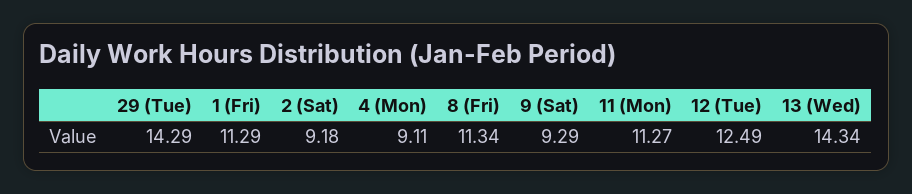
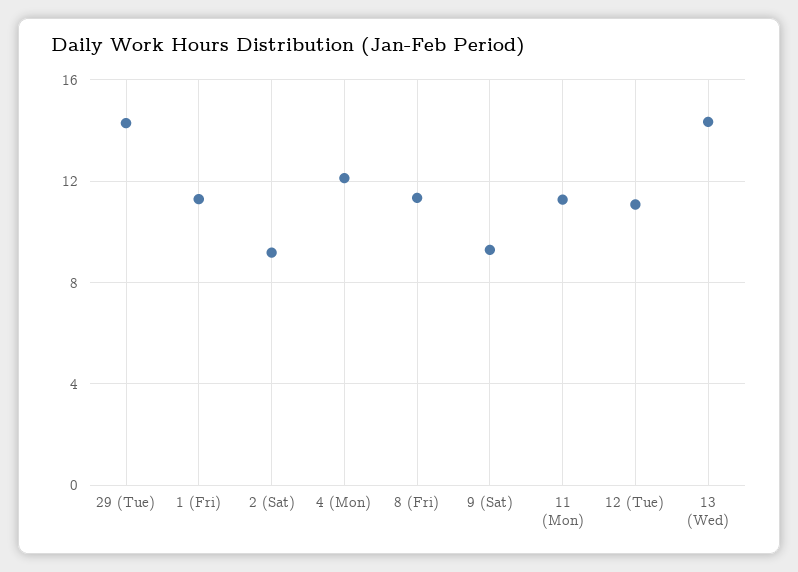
  {
    "29 (Tue)": 14.29,
    "1 (Fri)": 11.29,
    "2 (Sat)": 9.18,
-   "4 (Mon)": 9.11,
+   "4 (Mon)": 12,
    "8 (Fri)": 11.34,
    "9 (Sat)": 9.29,
    "11 (Mon)": 11.27,
-   "12 (Tue)": 12.49,
+   "12 (Tue)": 11,
    "13 (Wed)": 14.34
  }

